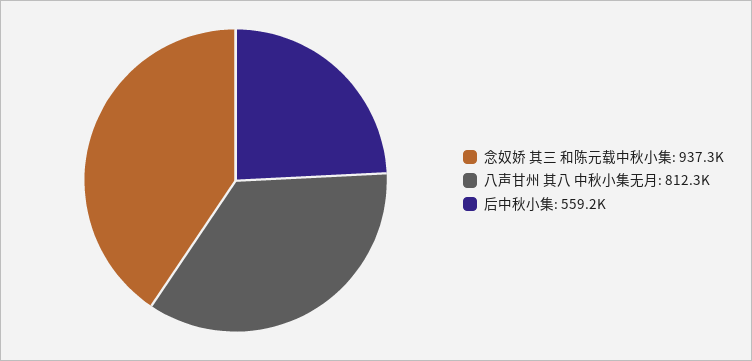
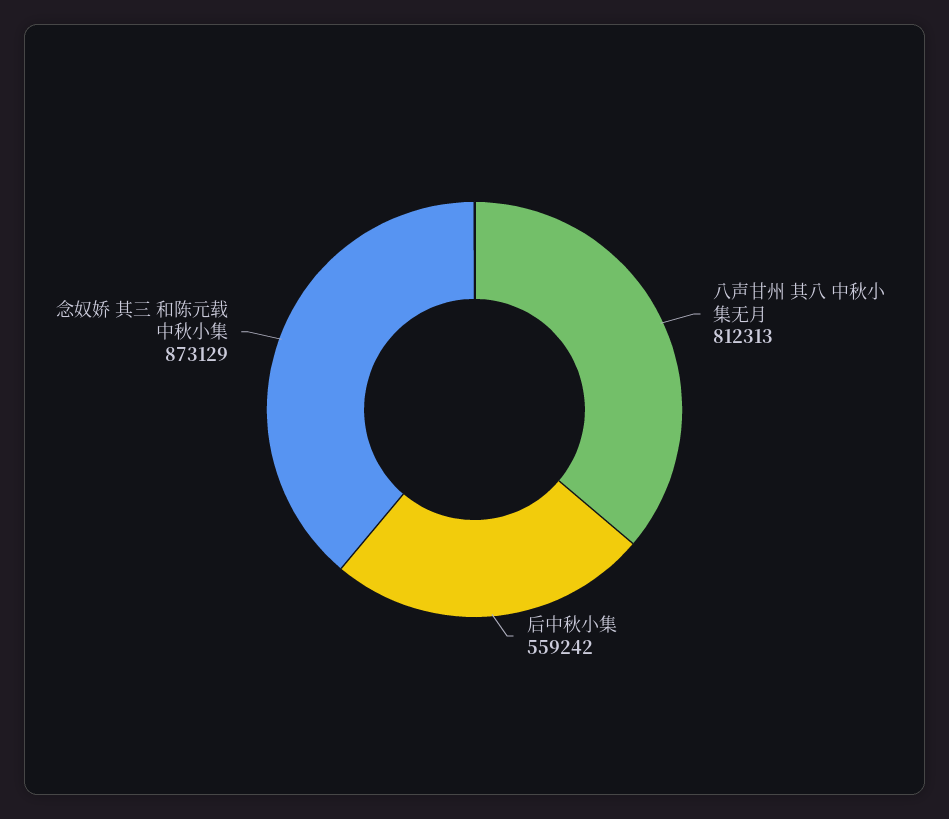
  {
-   "念奴娇 其三 和陈元载中秋小集": 937300,
+   "念奴娇 其三 和陈元载中秋小集": 873129,
    "八声甘州 其八 中秋小集无月": 812313,
    "后中秋小集": 559242
  }

